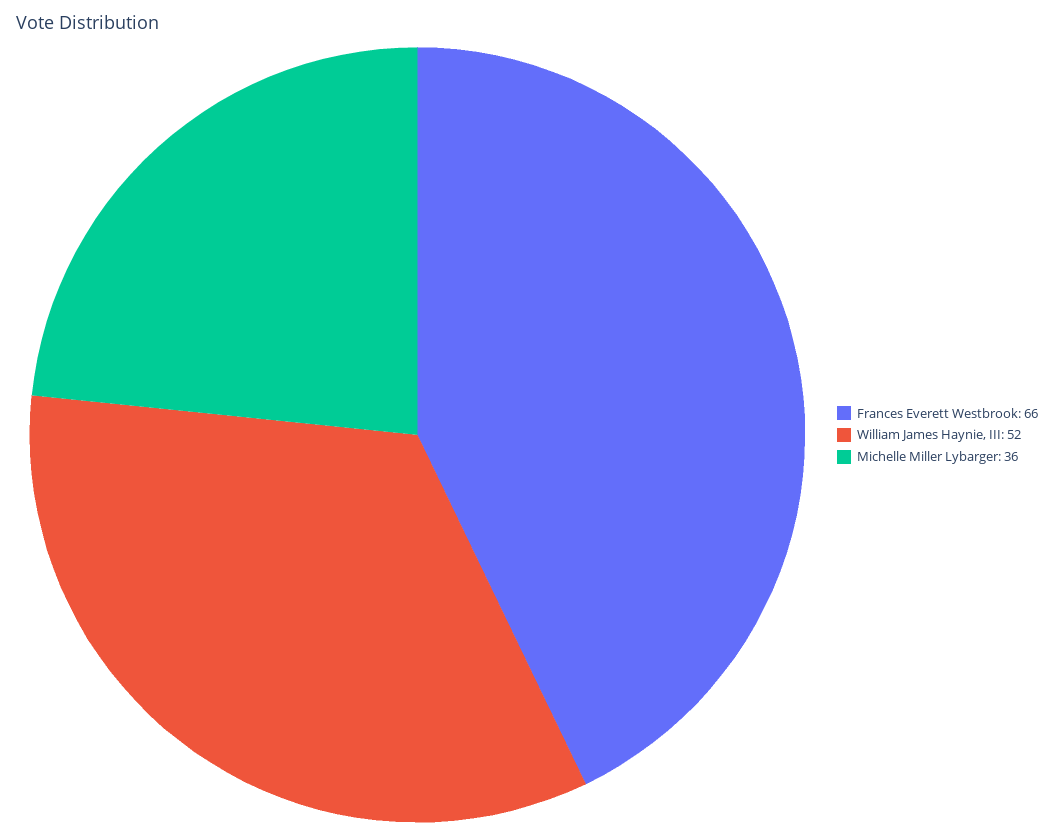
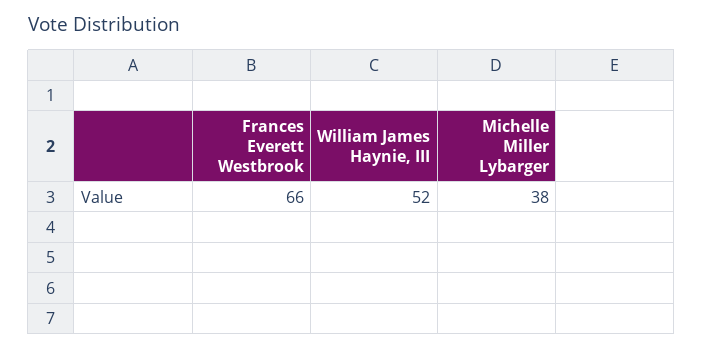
  {
    "Frances Everett Westbrook": 66,
    "William James Haynie, III": 52,
-   "Michelle Miller Lybarger": 36
+   "Michelle Miller Lybarger": 38
  }

